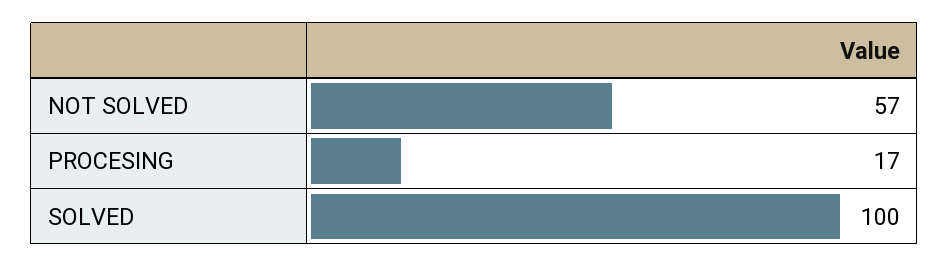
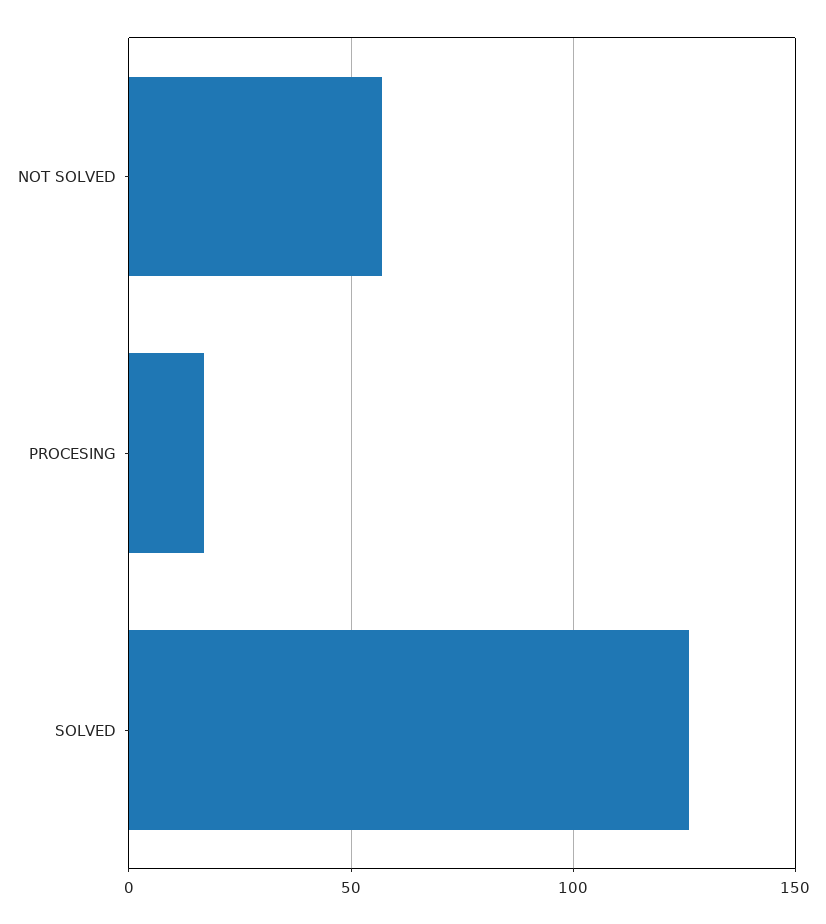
  {
    "NOT SOLVED": 57,
    "PROCESING": 17,
-   "SOLVED": 100
+   "SOLVED": 125
  }

